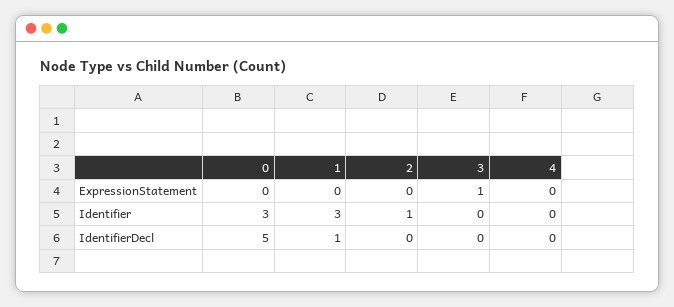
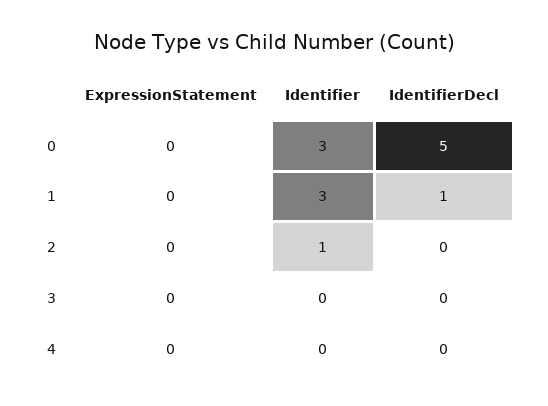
  {
    "0": {
      "ExpressionStatement": 0,
      "Identifier": 3,
      "IdentifierDecl": 5
    },
    "1": {
      "ExpressionStatement": 0,
      "Identifier": 3,
      "IdentifierDecl": 1
    },
    "2": {
      "ExpressionStatement": 0,
      "Identifier": 1,
      "IdentifierDecl": 0
    },
    "3": {
-     "ExpressionStatement": 1,
+     "ExpressionStatement": 0,
      "Identifier": 0,
      "IdentifierDecl": 0
    },
    "4": {
      "ExpressionStatement": 0,
      "Identifier": 0,
      "IdentifierDecl": 0
    }
  }

